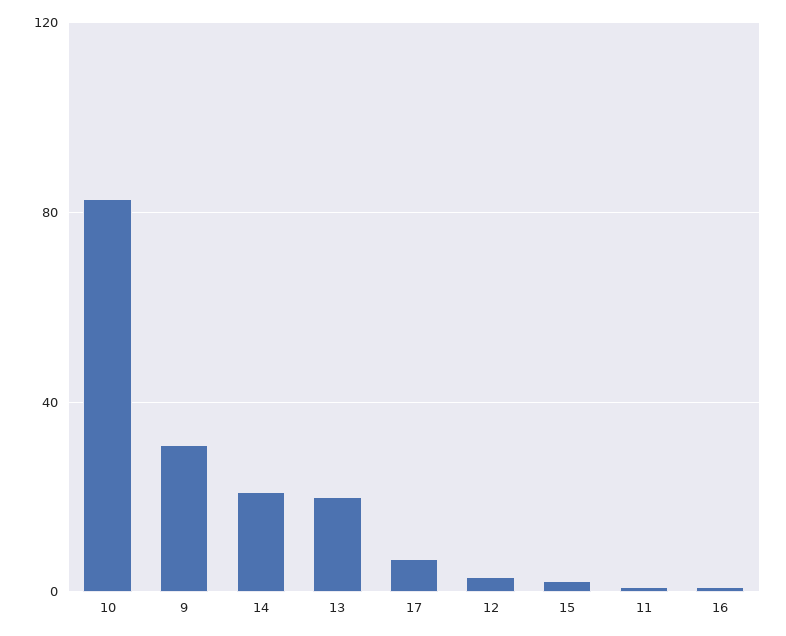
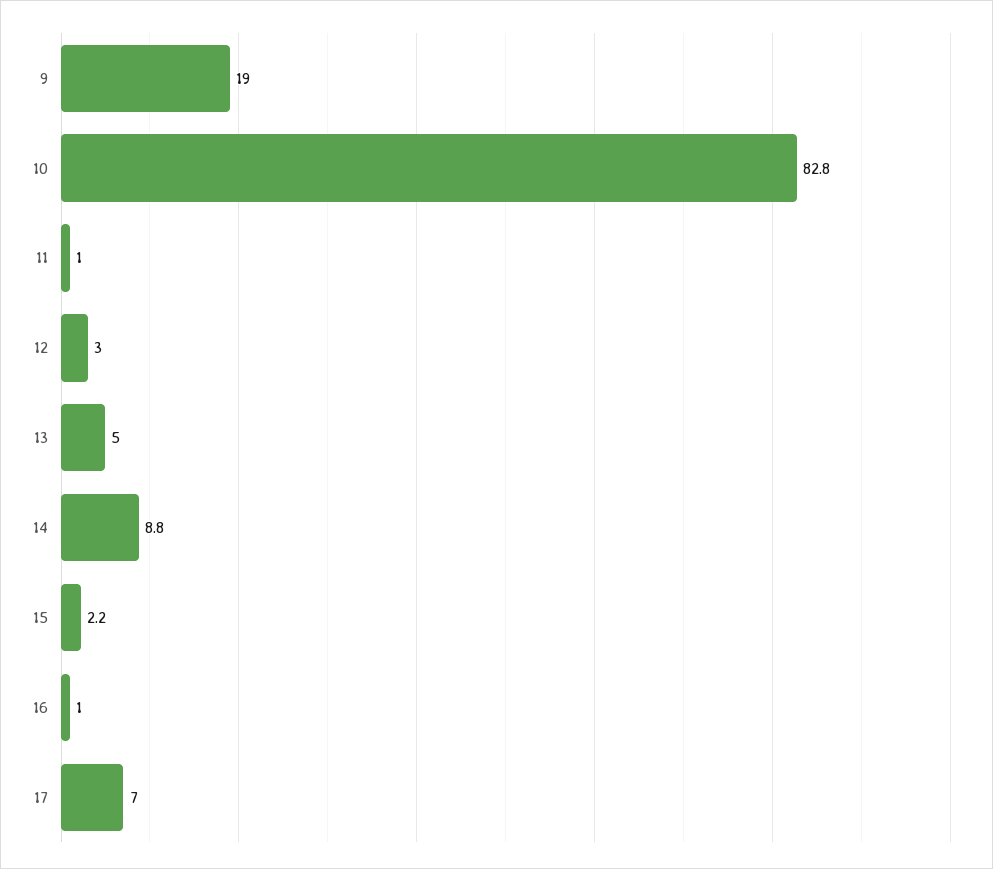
  {
    "10": 82.8,
-   "9": 30,
+   "9": 19,
-   "14": 20,
+   "14": 8.8,
-   "13": 20,
+   "13": 5,
    "17": 7,
    "12": 3,
    "15": 2.2,
    "11": 1,
    "16": 1
  }

